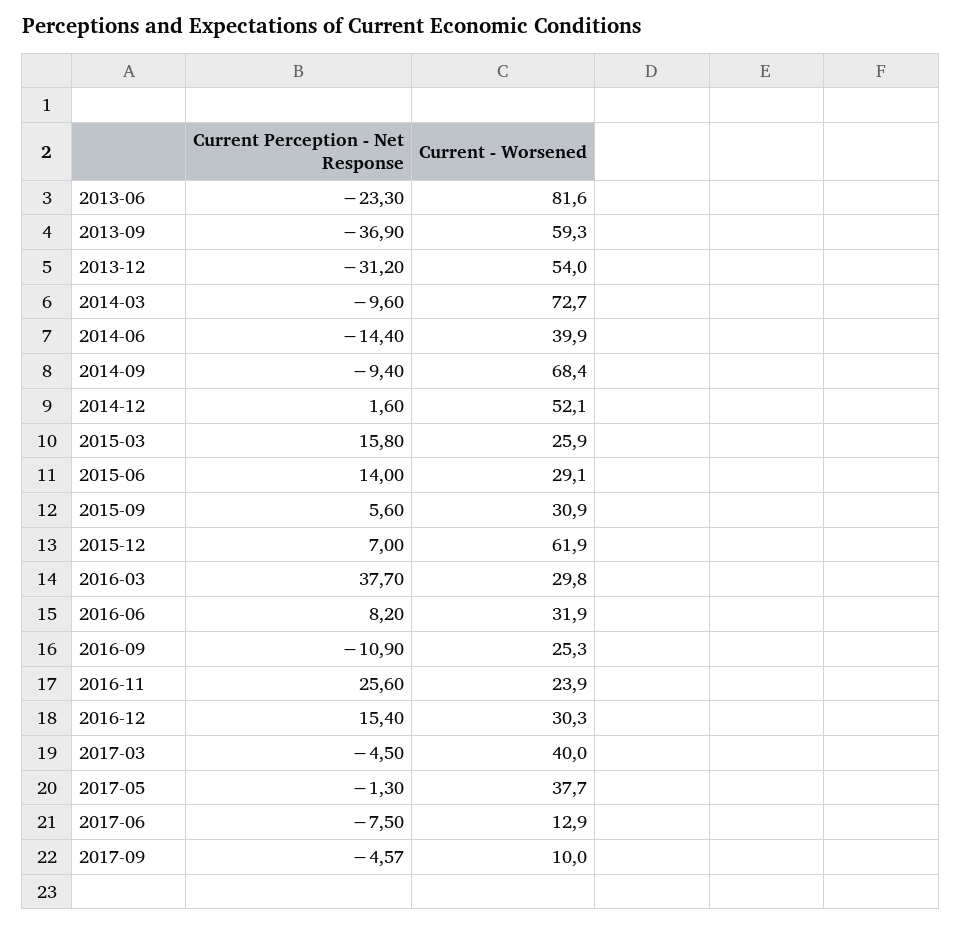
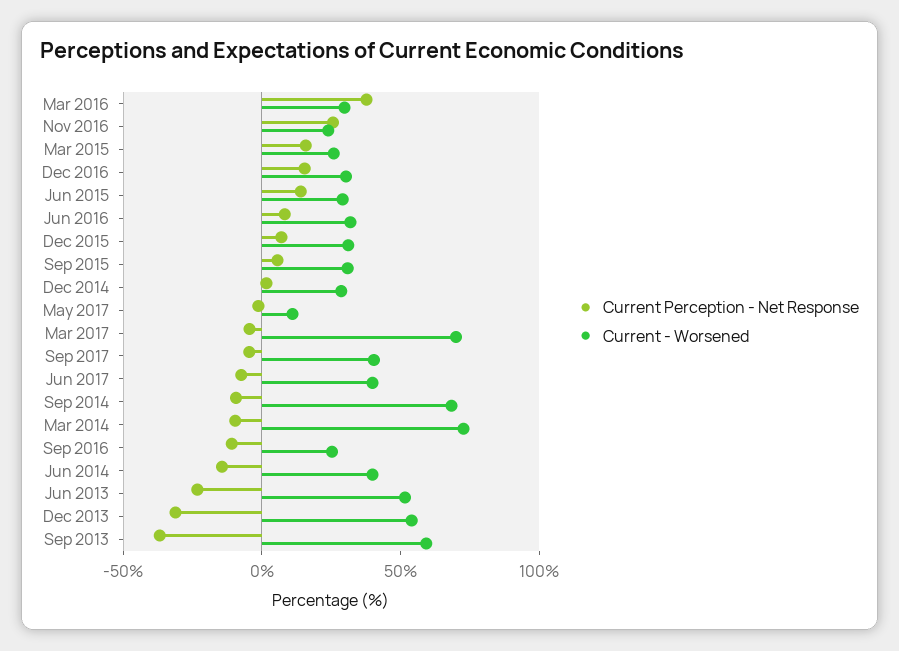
  {
    "Current Perception - Net Response": {
      "2013-06": -23.3,
      "2013-09": -36.9,
      "2013-12": -31.2,
      "2014-03": -9.6,
      "2014-06": -14.4,
      "2014-09": -9.4,
      "2014-12": 1.6,
      "2015-03": 15.8,
      "2015-06": 14,
      "2015-09": 5.6,
      "2015-12": 7,
      "2016-03": 37.7,
      "2016-06": 8.2,
      "2016-09": -10.9,
      "2016-11": 25.6,
      "2016-12": 15.4,
      "2017-03": -4.5,
      "2017-05": -1.3,
      "2017-06": -7.5,
      "2017-09": -4.57
    },
    "Current - Worsened": {
-     "2013-06": 81.6,
+     "2013-06": 50,
      "2013-09": 59.3,
      "2013-12": 54,
      "2014-03": 72.7,
      "2014-06": 39.9,
      "2014-09": 68.4,
-     "2014-12": 52.1,
+     "2014-12": 30,
      "2015-03": 25.9,
      "2015-06": 29.1,
      "2015-09": 30.9,
-     "2015-12": 61.9,
+     "2015-12": 30,
      "2016-03": 29.8,
      "2016-06": 31.9,
      "2016-09": 25.3,
      "2016-11": 23.9,
      "2016-12": 30.3,
-     "2017-03": 40,
+     "2017-03": 70,
-     "2017-05": 37.7,
+     "2017-05": 10,
-     "2017-06": 12.9,
+     "2017-06": 40,
-     "2017-09": 10
+     "2017-09": 40
    }
  }

